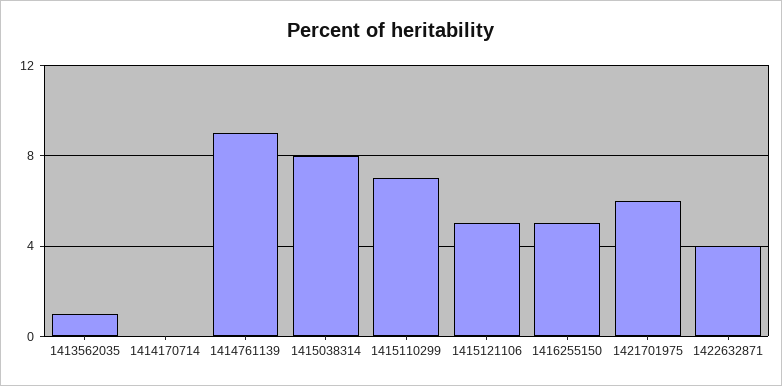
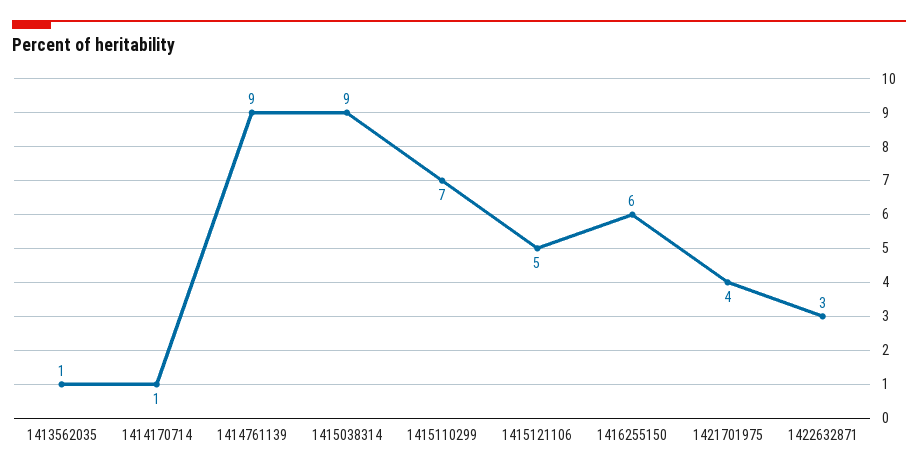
  {
    "1413562035": 1,
-   "1414170714": 0,
+   "1414170714": 1,
    "1414761139": 9,
-   "1415038314": 8,
+   "1415038314": 9,
    "1415110299": 7,
    "1415121106": 5,
-   "1416255150": 5,
+   "1416255150": 6,
-   "1421701975": 6,
+   "1421701975": 4,
-   "1422632871": 4
+   "1422632871": 3
  }

